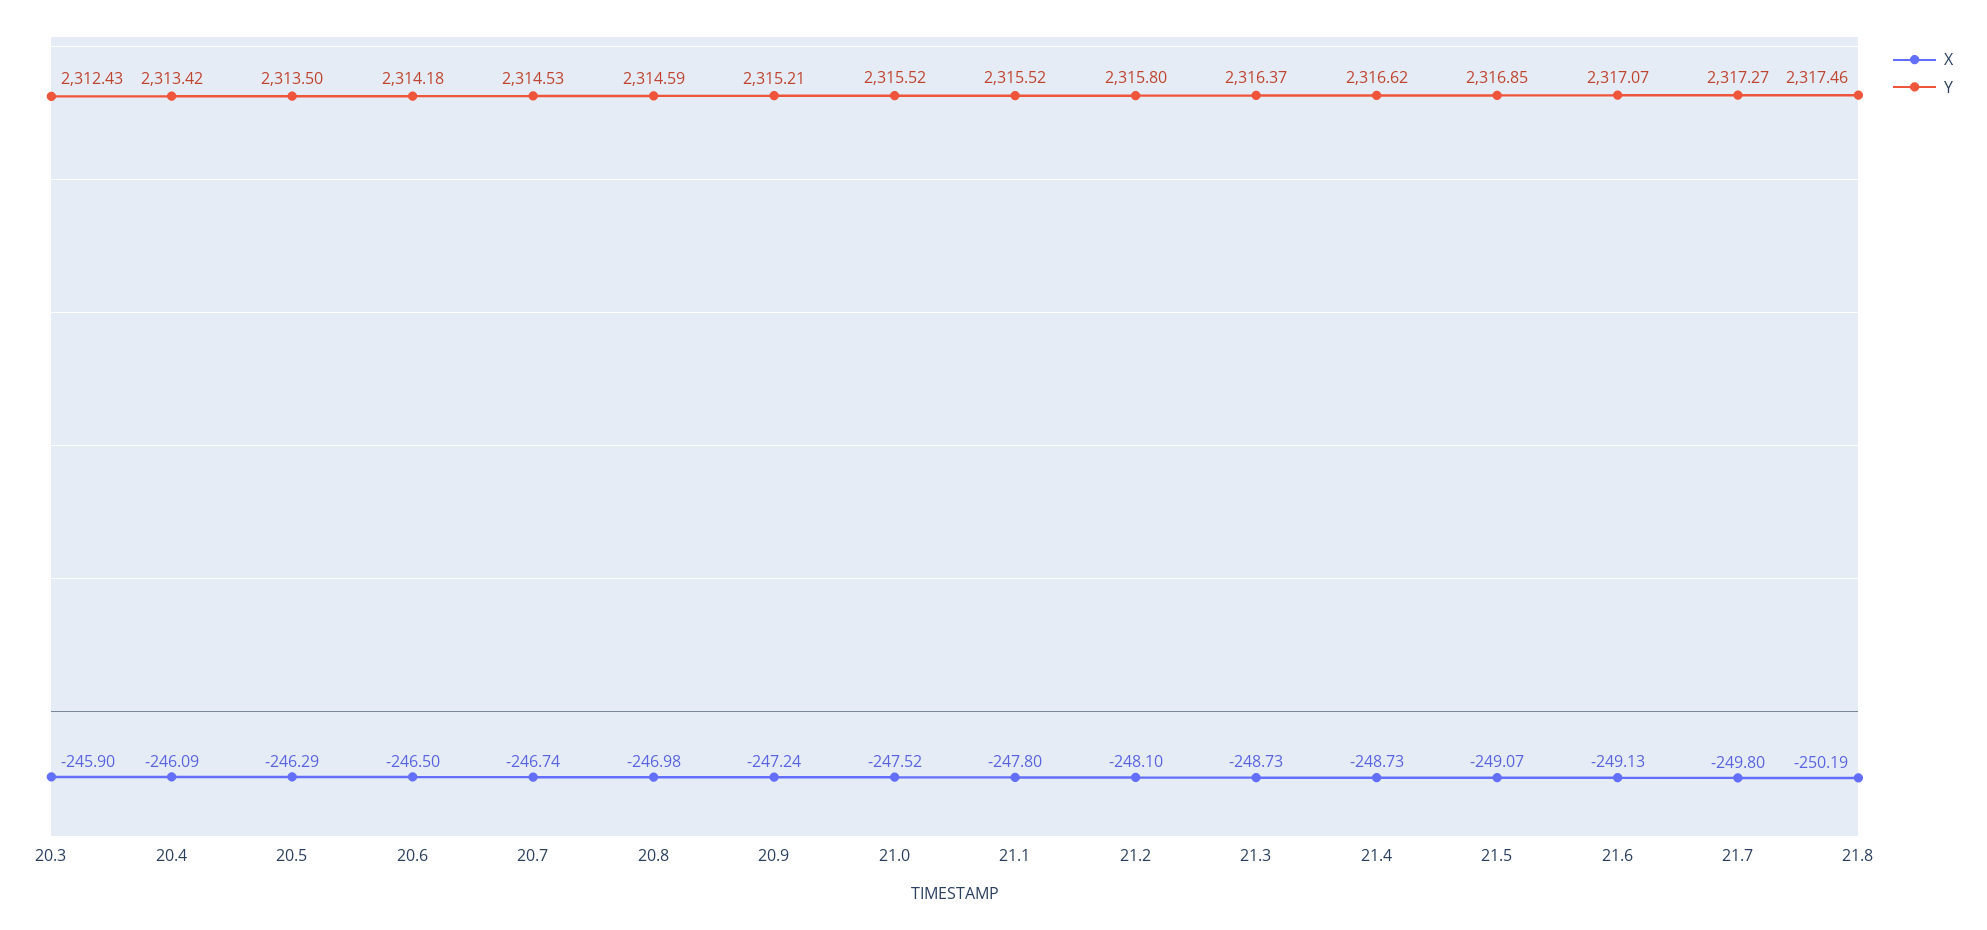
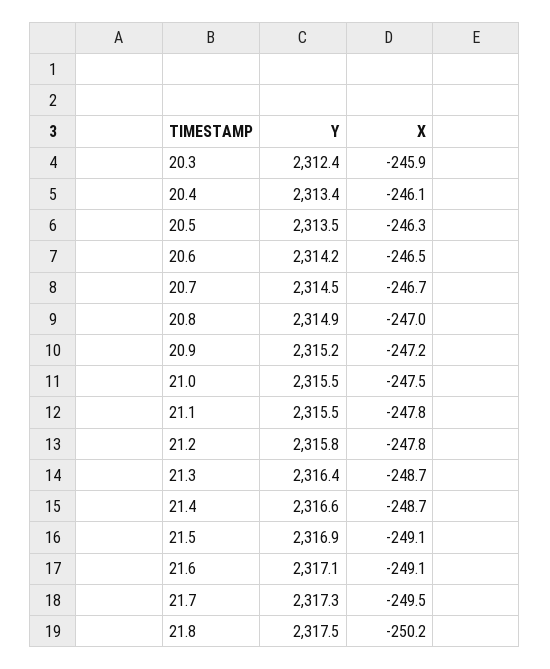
  {
    "X": {
      "20.3": -245.9,
      "20.4": -246.09,
      "20.5": -246.29,
      "20.6": -246.5,
      "20.7": -246.74,
      "20.8": -246.98,
      "20.9": -247.24,
      "21.0": -247.52,
      "21.1": -247.8,
-     "21.2": -248.1,
+     "21.2": -247.8,
      "21.3": -248.73,
      "21.4": -248.73,
      "21.5": -249.07,
      "21.6": -249.13,
-     "21.7": -249.8,
+     "21.7": -249.5,
      "21.8": -250.19
    },
    "Y": {
      "20.3": 2312.43,
      "20.4": 2313.42,
      "20.5": 2313.5,
      "20.6": 2314.18,
      "20.7": 2314.53,
-     "20.8": 2314.59,
+     "20.8": 2314.9,
      "20.9": 2315.21,
      "21.0": 2315.52,
      "21.1": 2315.52,
      "21.2": 2315.8,
      "21.3": 2316.37,
      "21.4": 2316.62,
      "21.5": 2316.85,
      "21.6": 2317.07,
      "21.7": 2317.27,
      "21.8": 2317.46
    }
  }

